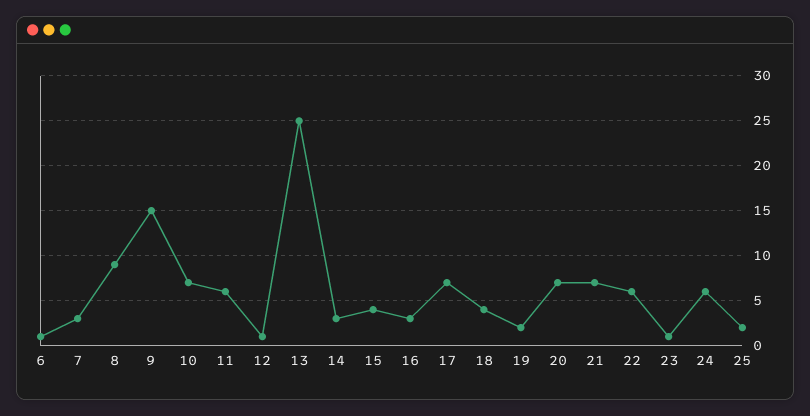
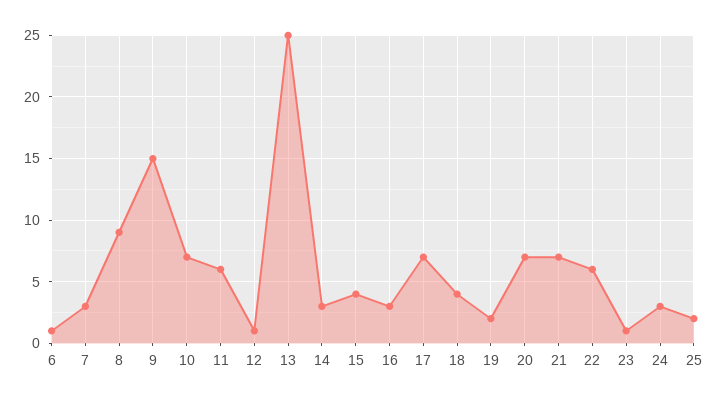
  {
    "6": 1,
    "7": 3,
    "8": 9,
    "9": 15,
    "10": 7,
    "11": 6,
    "12": 1,
    "13": 25,
    "14": 3,
    "15": 4,
    "16": 3,
    "17": 7,
    "18": 4,
    "19": 2,
    "20": 7,
    "21": 7,
    "22": 6,
    "23": 1,
-   "24": 6,
+   "24": 3,
    "25": 2
  }

